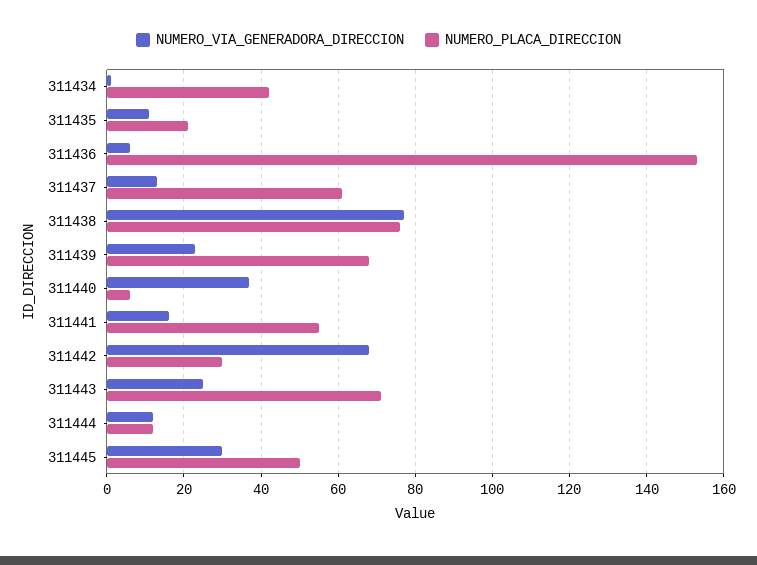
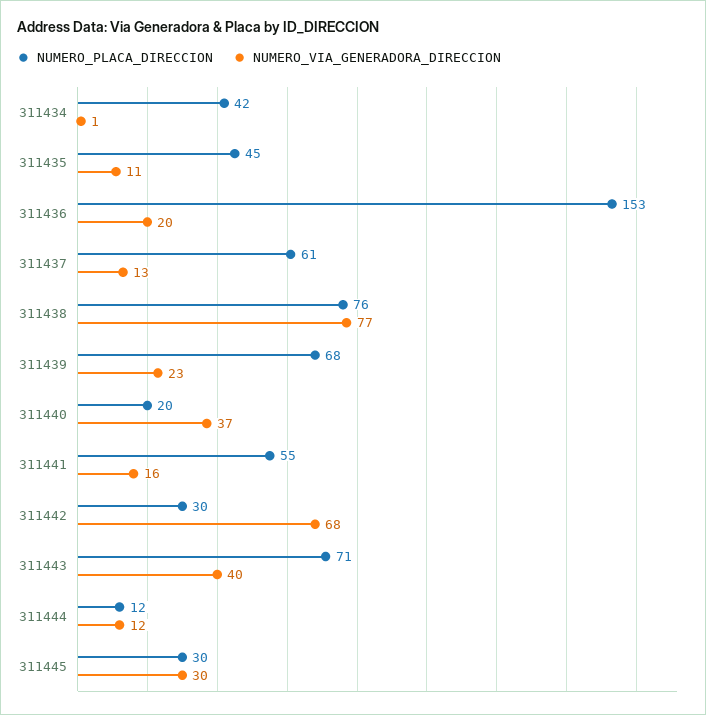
  {
    "NUMERO_VIA_GENERADORA_DIRECCION": {
      "311434": 1,
      "311435": 11,
-     "311436": 5,
+     "311436": 20,
      "311437": 13,
      "311438": 77,
      "311439": 23,
      "311440": 37,
      "311441": 16,
      "311442": 68,
-     "311443": 25,
+     "311443": 40,
      "311444": 12,
      "311445": 30
    },
    "NUMERO_PLACA_DIRECCION": {
      "311434": 42,
-     "311435": 20,
+     "311435": 45,
      "311436": 153,
      "311437": 61,
      "311438": 76,
      "311439": 68,
-     "311440": 5,
+     "311440": 20,
      "311441": 55,
      "311442": 30,
      "311443": 71,
      "311444": 12,
-     "311445": 50
+     "311445": 30
    }
  }

